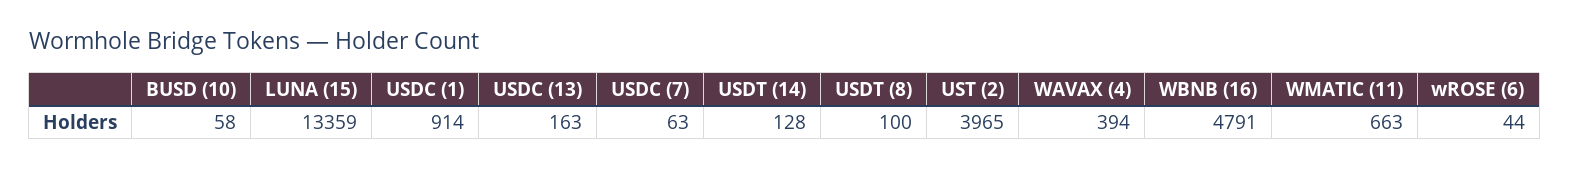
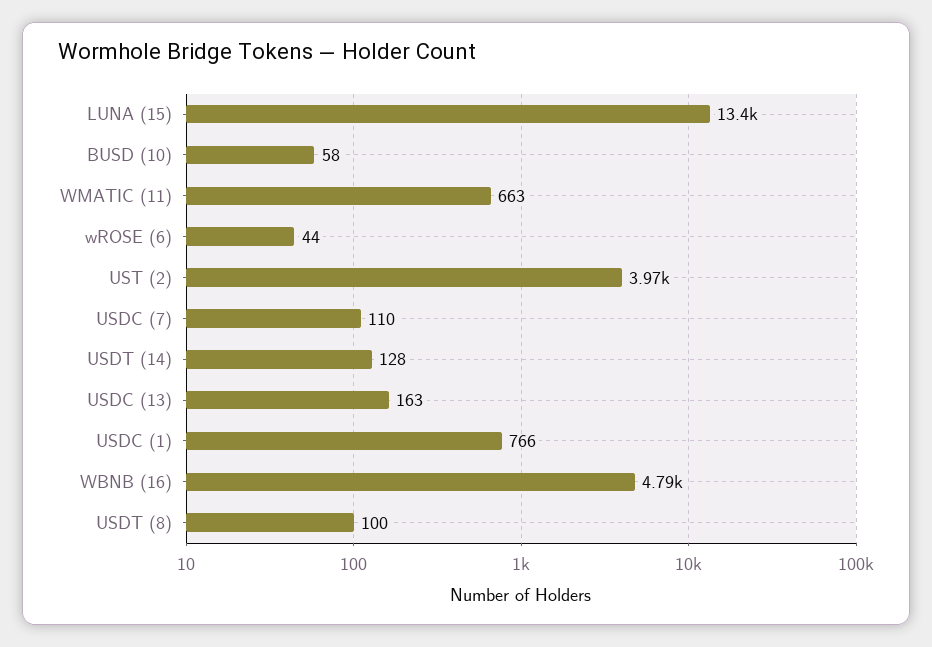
  {
    "BUSD (10)": 58,
    "LUNA (15)": 13359,
-   "USDC (1)": 914,
+   "USDC (1)": 766,
    "USDC (13)": 163,
-   "USDC (7)": 63,
+   "USDC (7)": 110,
    "USDT (14)": 128,
    "USDT (8)": 100,
    "UST (2)": 3965,
-   "WAVAX (4)": 394,
    "WBNB (16)": 4791,
    "WMATIC (11)": 663,
    "wROSE (6)": 44
  }

